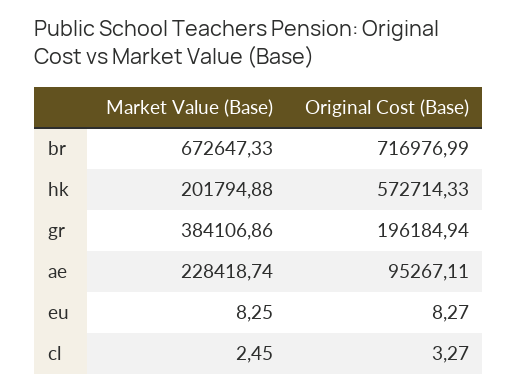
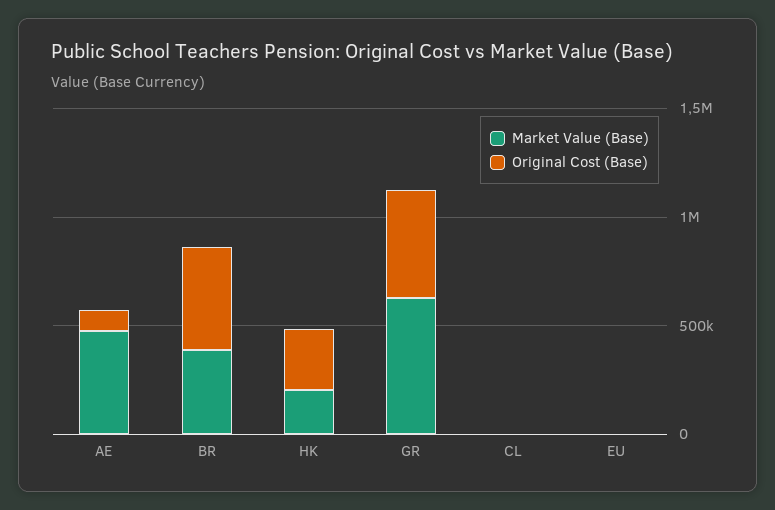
  {
    "Market Value (Base)": {
-     "br": 672647.33,
+     "br": 400000,
      "hk": 201794.88,
-     "gr": 384106.86,
+     "gr": 600000,
-     "ae": 228418.74,
+     "ae": 500000,
      "eu": 8.25,
      "cl": 2.45
    },
    "Original Cost (Base)": {
-     "br": 716976.99,
+     "br": 500000,
-     "hk": 572714.33,
+     "hk": 300000,
-     "gr": 196184.94,
+     "gr": 500000,
      "ae": 95267.11,
      "eu": 8.27,
      "cl": 3.27
    }
  }

